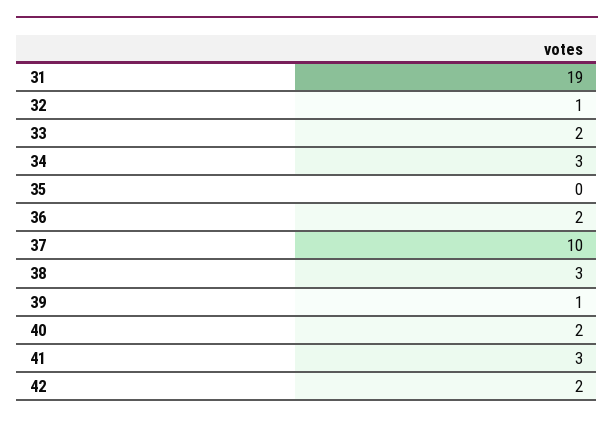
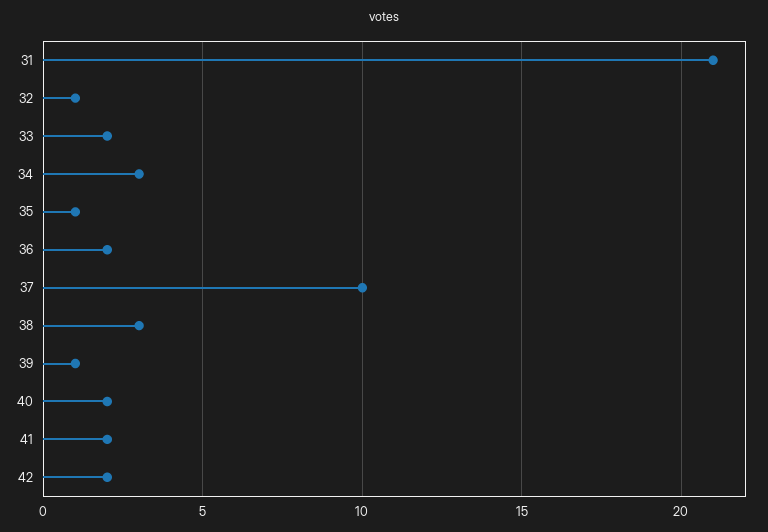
  {
-   "31": 19,
+   "31": 21,
    "32": 1,
    "33": 2,
    "34": 3,
-   "35": 0,
+   "35": 1,
    "36": 2,
    "37": 10,
    "38": 3,
    "39": 1,
    "40": 2,
-   "41": 3,
+   "41": 2,
    "42": 2
  }

